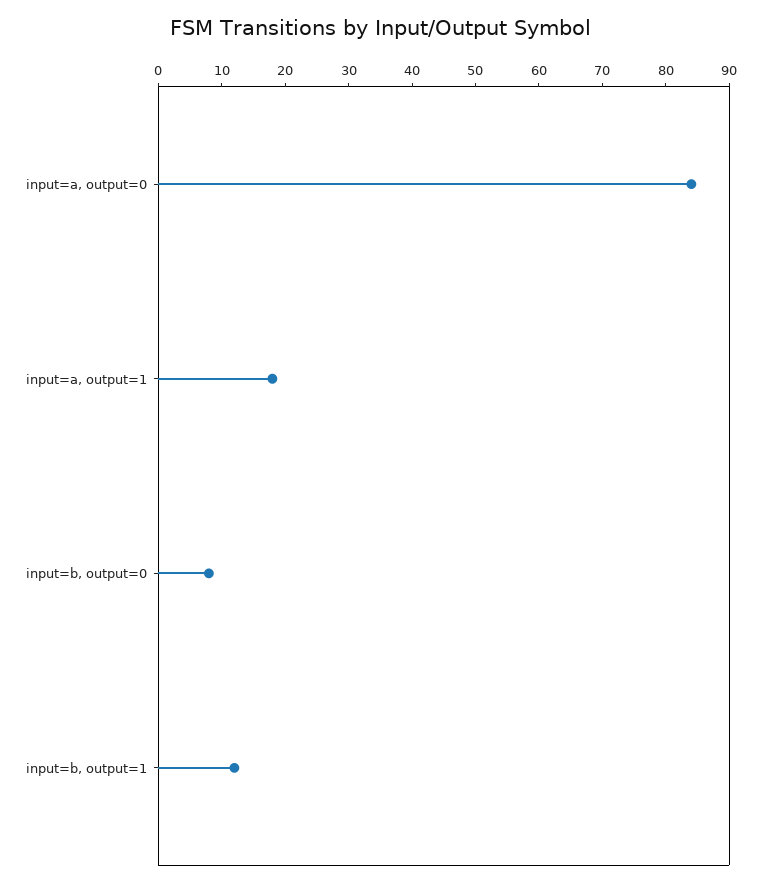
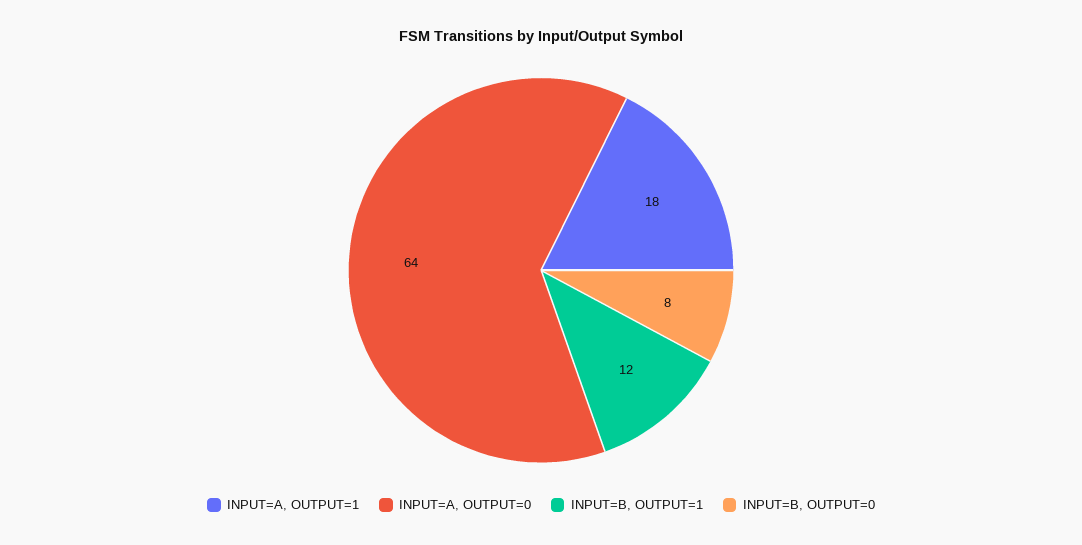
  {
-   "input=a, output=0": 85,
+   "input=a, output=0": 64,
    "input=a, output=1": 18,
    "input=b, output=0": 8,
    "input=b, output=1": 12
  }

